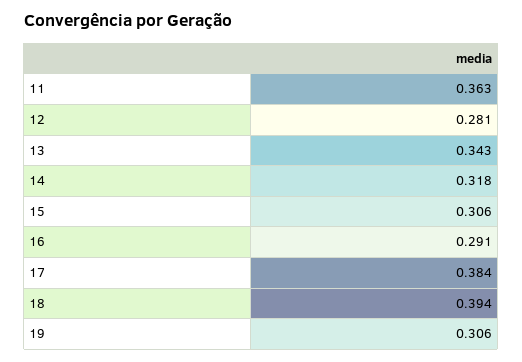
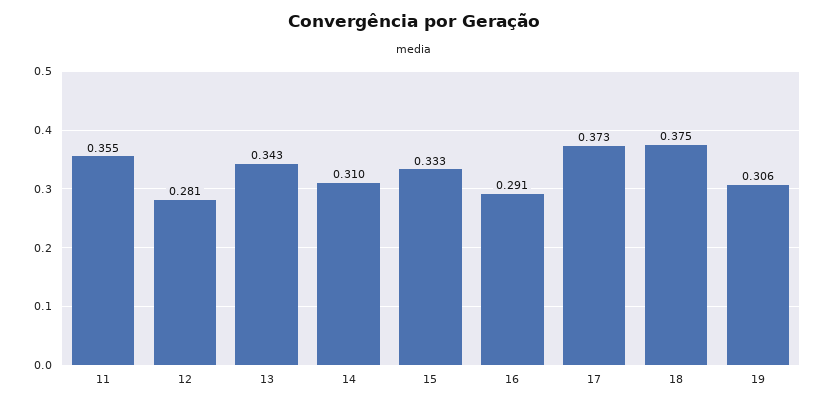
  {
-   "11": 0.363,
+   "11": 0.355,
    "12": 0.281,
    "13": 0.343,
-   "14": 0.318,
+   "14": 0.31,
-   "15": 0.306,
+   "15": 0.333,
    "16": 0.291,
-   "17": 0.384,
+   "17": 0.373,
-   "18": 0.394,
+   "18": 0.375,
    "19": 0.306
  }

